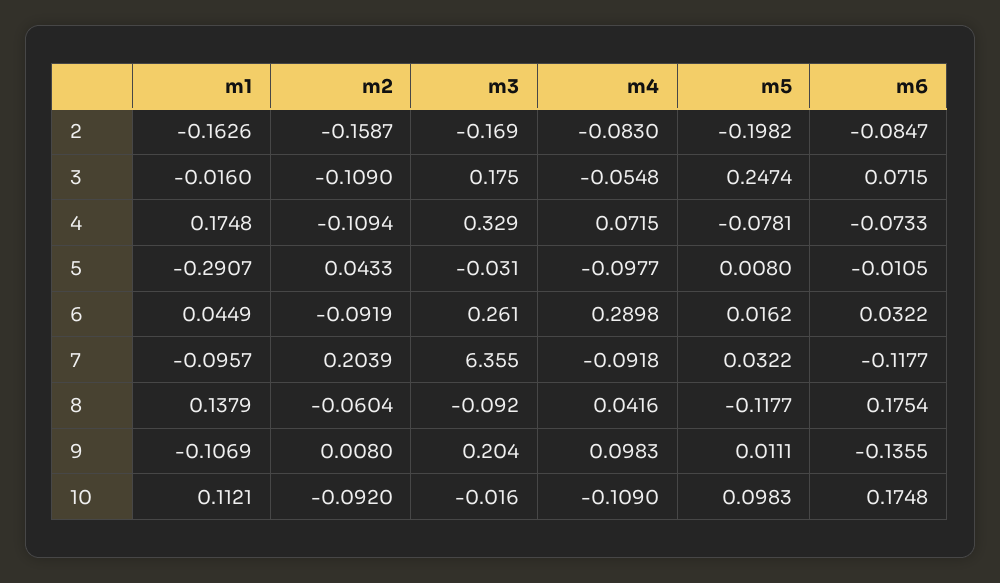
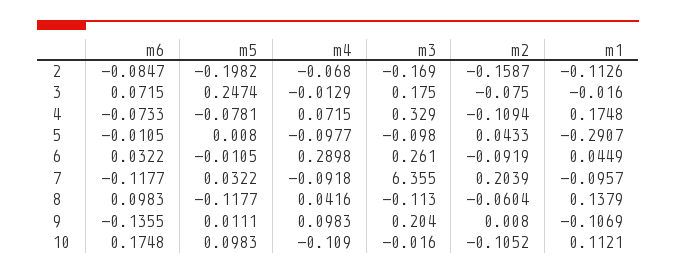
  {
    "m1": {
-     "2": -0.1626,
+     "2": -0.1126,
      "3": -0.016,
      "4": 0.1748,
      "5": -0.2907,
      "6": 0.0449,
      "7": -0.0957,
      "8": 0.1379,
      "9": -0.1069,
      "10": 0.1121
    },
    "m2": {
      "2": -0.1587,
-     "3": -0.109,
+     "3": -0.075,
      "4": -0.1094,
      "5": 0.0433,
      "6": -0.0919,
      "7": 0.2039,
      "8": -0.0604,
      "9": 0.008,
-     "10": -0.092
+     "10": -0.1052
    },
    "m3": {
      "2": -0.169,
      "3": 0.175,
      "4": 0.329,
-     "5": -0.031,
+     "5": -0.098,
      "6": 0.261,
      "7": 6.355,
-     "8": -0.092,
+     "8": -0.113,
      "9": 0.204,
      "10": -0.016
    },
    "m4": {
-     "2": -0.083,
+     "2": -0.068,
-     "3": -0.0548,
+     "3": -0.0129,
      "4": 0.0715,
      "5": -0.0977,
      "6": 0.2898,
      "7": -0.0918,
      "8": 0.0416,
      "9": 0.0983,
      "10": -0.109
    },
    "m5": {
      "2": -0.1982,
      "3": 0.2474,
      "4": -0.0781,
      "5": 0.008,
-     "6": 0.0162,
+     "6": -0.0105,
      "7": 0.0322,
      "8": -0.1177,
      "9": 0.0111,
      "10": 0.0983
    },
    "m6": {
      "2": -0.0847,
      "3": 0.0715,
      "4": -0.0733,
      "5": -0.0105,
      "6": 0.0322,
      "7": -0.1177,
-     "8": 0.1754,
+     "8": 0.0983,
      "9": -0.1355,
      "10": 0.1748
    }
  }

